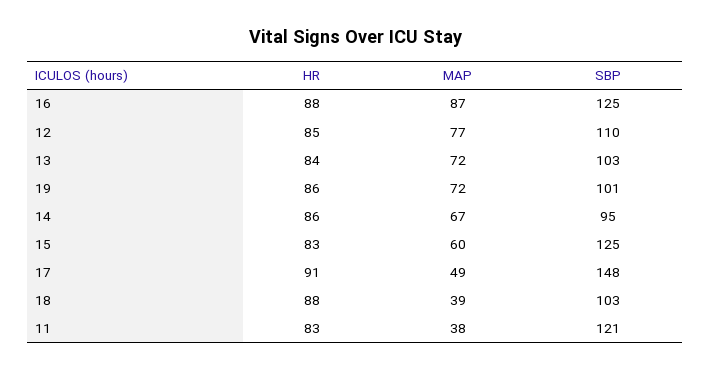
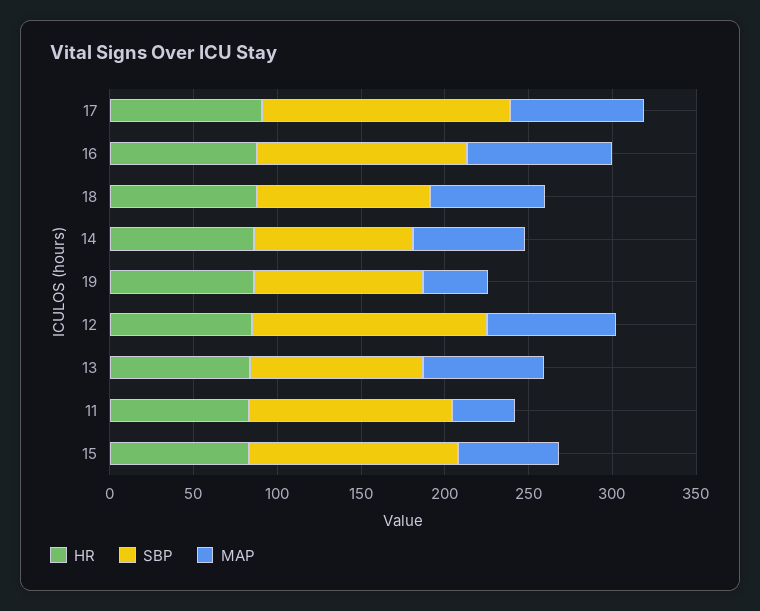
  {
    "HR": {
      "16": 88,
      "12": 85,
      "13": 84,
      "19": 86,
      "14": 86,
      "15": 83,
      "17": 91,
      "18": 88,
      "11": 83
    },
    "MAP": {
      "16": 87,
      "12": 77,
      "13": 72,
-     "19": 72,
+     "19": 40,
      "14": 67,
      "15": 60,
-     "17": 49,
+     "17": 80,
-     "18": 39,
+     "18": 70,
      "11": 38
    },
    "SBP": {
      "16": 125,
-     "12": 110,
+     "12": 140,
      "13": 103,
      "19": 101,
      "14": 95,
      "15": 125,
      "17": 148,
      "18": 103,
      "11": 121
    }
  }

